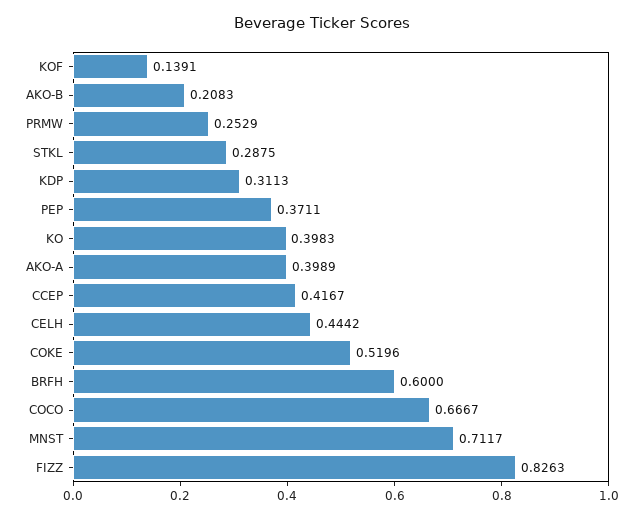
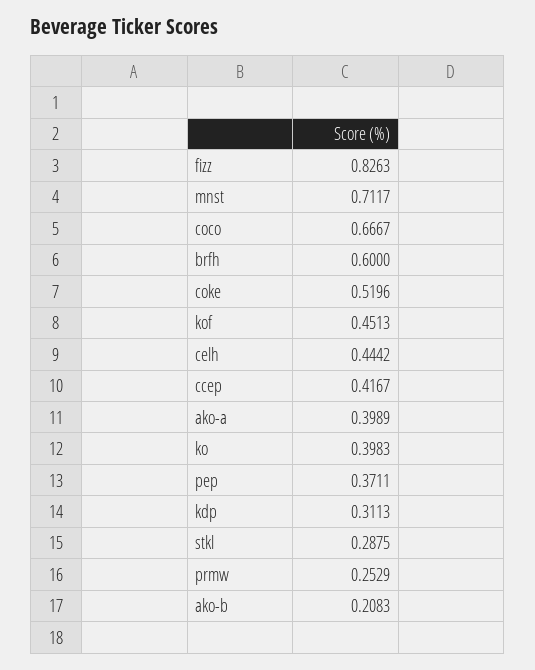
  {
-   "KOF": 0.1391,
+   "KOF": 0.4513,
    "AKO-B": 0.2083,
    "PRMW": 0.2529,
    "STKL": 0.2875,
    "KDP": 0.3113,
    "PEP": 0.3711,
    "KO": 0.3983,
    "AKO-A": 0.3989,
    "CCEP": 0.4167,
    "CELH": 0.4442,
    "COKE": 0.5196,
    "BRFH": 0.6,
    "COCO": 0.6667,
    "MNST": 0.7117,
    "FIZZ": 0.8263
  }

